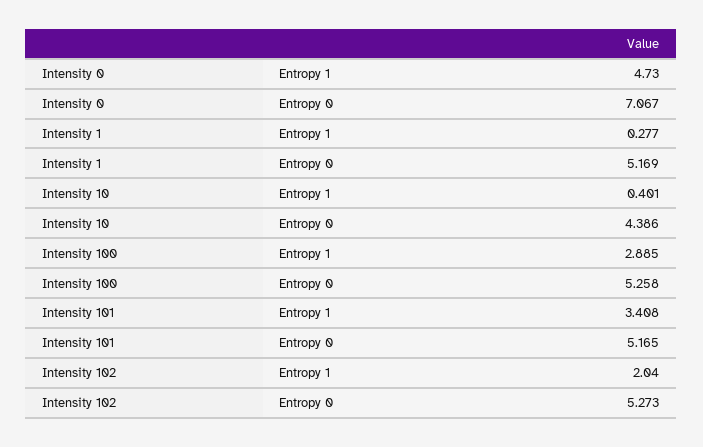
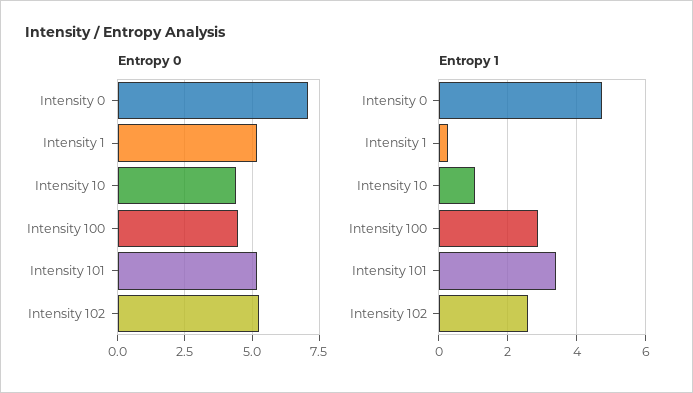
  {
    "Entropy 1": {
      "Intensity 0": 4.73,
      "Intensity 1": 0.277,
-     "Intensity 10": 0.401,
+     "Intensity 10": 1,
      "Intensity 100": 2.885,
      "Intensity 101": 3.408,
-     "Intensity 102": 2.04
+     "Intensity 102": 2.6
    },
    "Entropy 0": {
      "Intensity 0": 7.067,
      "Intensity 1": 5.169,
      "Intensity 10": 4.386,
-     "Intensity 100": 5.258,
+     "Intensity 100": 4.5,
      "Intensity 101": 5.165,
      "Intensity 102": 5.273
    }
  }

